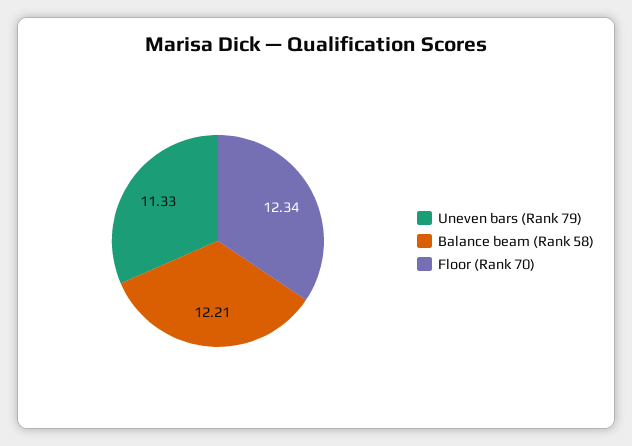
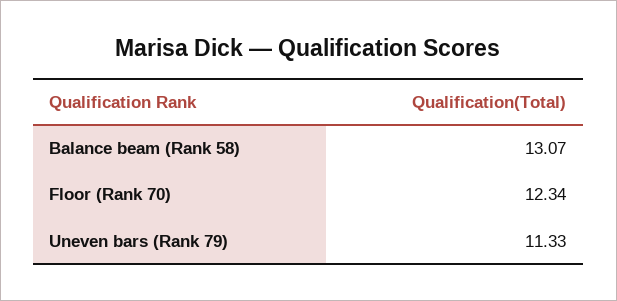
  {
    "Uneven bars (Rank 79)": 11.33,
-   "Balance beam (Rank 58)": 12.21,
+   "Balance beam (Rank 58)": 13.07,
    "Floor (Rank 70)": 12.34
  }

